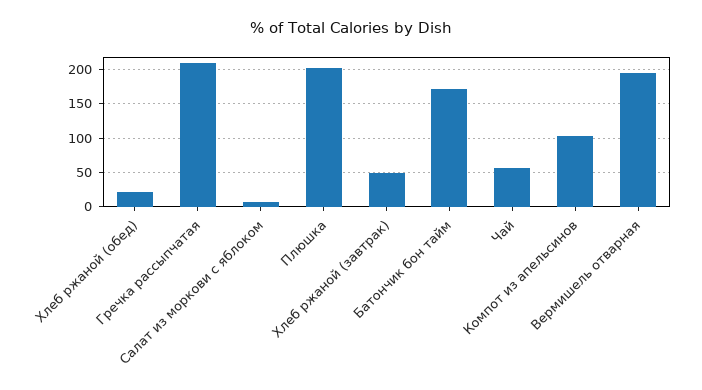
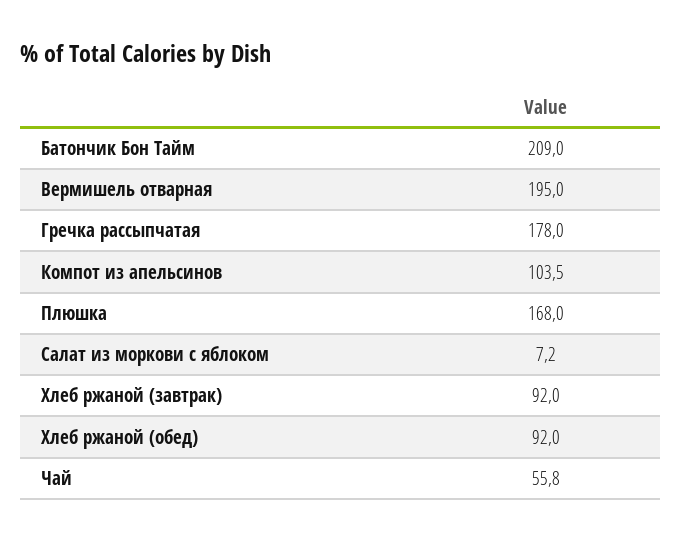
  {
-   "Хлеб ржаной (обед)": 20,
+   "Хлеб ржаной (обед)": 92,
-   "Гречка рассыпчатая": 210,
+   "Гречка рассыпчатая": 178,
    "Салат из моркови с яблоком": 7.2,
-   "Плюшка": 200,
+   "Плюшка": 168,
-   "Хлеб ржаной (завтрак)": 50,
+   "Хлеб ржаной (завтрак)": 92,
-   "Батончик бон тайм": 170,
+   "Батончик бон тайм": 209,
    "Чай": 55.8,
    "Компот из апельсинов": 103.5,
    "Вермишель отварная": 195
  }

